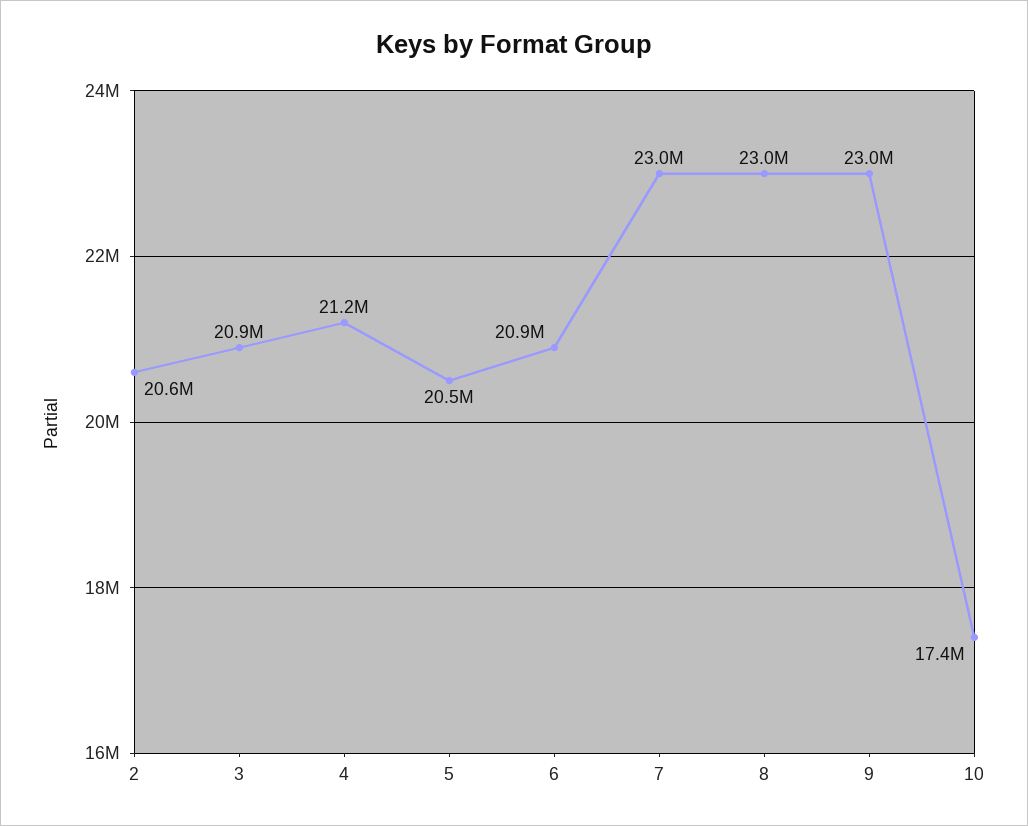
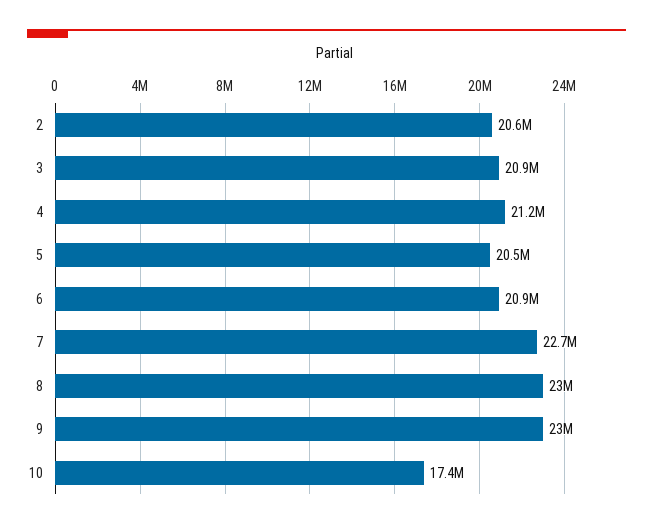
  {
    "2": 20600000,
    "3": 20900000,
    "4": 21200000,
    "5": 20500000,
    "6": 20900000,
-   "7": 23000000,
+   "7": 22700000,
    "8": 23000000,
    "9": 23000000,
    "10": 17400000
  }

